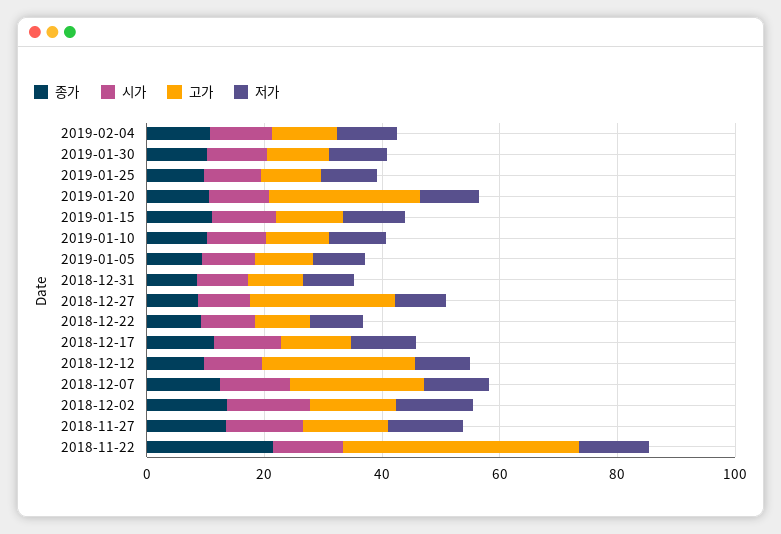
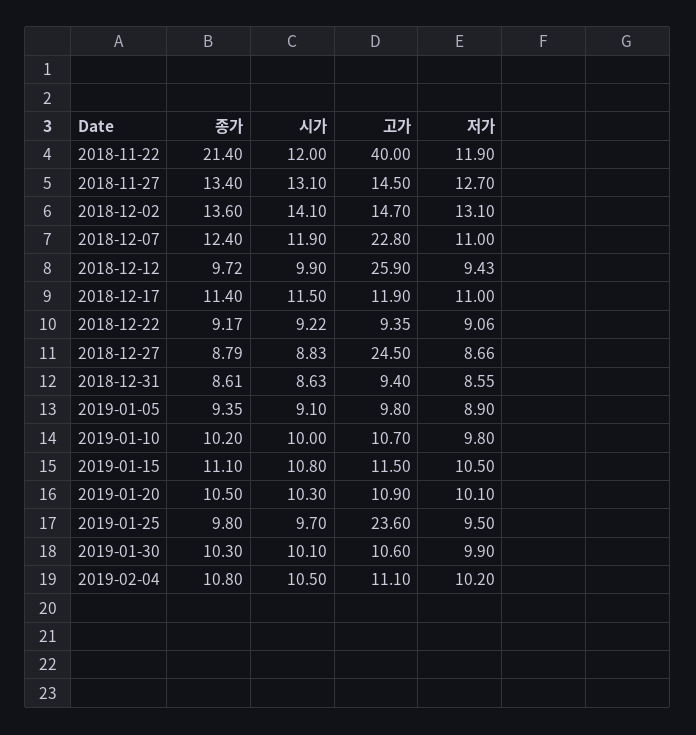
  {
    "종가": {
      "2019-02-04": 10.8,
      "2019-01-30": 10.3,
      "2019-01-25": 9.8,
      "2019-01-20": 10.5,
      "2019-01-15": 11.1,
      "2019-01-10": 10.2,
      "2019-01-05": 9.35,
      "2018-12-31": 8.61,
      "2018-12-27": 8.79,
      "2018-12-22": 9.17,
      "2018-12-17": 11.4,
      "2018-12-12": 9.72,
      "2018-12-07": 12.4,
      "2018-12-02": 13.6,
      "2018-11-27": 13.4,
      "2018-11-22": 21.4
    },
    "시가": {
      "2019-02-04": 10.5,
      "2019-01-30": 10.1,
      "2019-01-25": 9.7,
      "2019-01-20": 10.3,
      "2019-01-15": 10.8,
      "2019-01-10": 10,
      "2019-01-05": 9.1,
      "2018-12-31": 8.63,
      "2018-12-27": 8.83,
      "2018-12-22": 9.22,
      "2018-12-17": 11.5,
      "2018-12-12": 9.9,
      "2018-12-07": 11.9,
      "2018-12-02": 14.1,
      "2018-11-27": 13.1,
      "2018-11-22": 12
    },
    "고가": {
      "2019-02-04": 11.1,
      "2019-01-30": 10.6,
-     "2019-01-25": 10,
+     "2019-01-25": 23.6,
-     "2019-01-20": 25,
+     "2019-01-20": 10.9,
      "2019-01-15": 11.5,
      "2019-01-10": 10.7,
      "2019-01-05": 9.8,
      "2018-12-31": 9.4,
      "2018-12-27": 24.5,
      "2018-12-22": 9.35,
      "2018-12-17": 11.9,
      "2018-12-12": 25.9,
      "2018-12-07": 22.8,
      "2018-12-02": 14.7,
      "2018-11-27": 14.5,
      "2018-11-22": 40
    },
    "저가": {
      "2019-02-04": 10.2,
      "2019-01-30": 9.9,
      "2019-01-25": 9.5,
      "2019-01-20": 10.1,
      "2019-01-15": 10.5,
      "2019-01-10": 9.8,
      "2019-01-05": 8.9,
      "2018-12-31": 8.55,
      "2018-12-27": 8.66,
      "2018-12-22": 9.06,
      "2018-12-17": 11,
      "2018-12-12": 9.43,
      "2018-12-07": 11,
      "2018-12-02": 13.1,
      "2018-11-27": 12.7,
      "2018-11-22": 11.9
    }
  }

